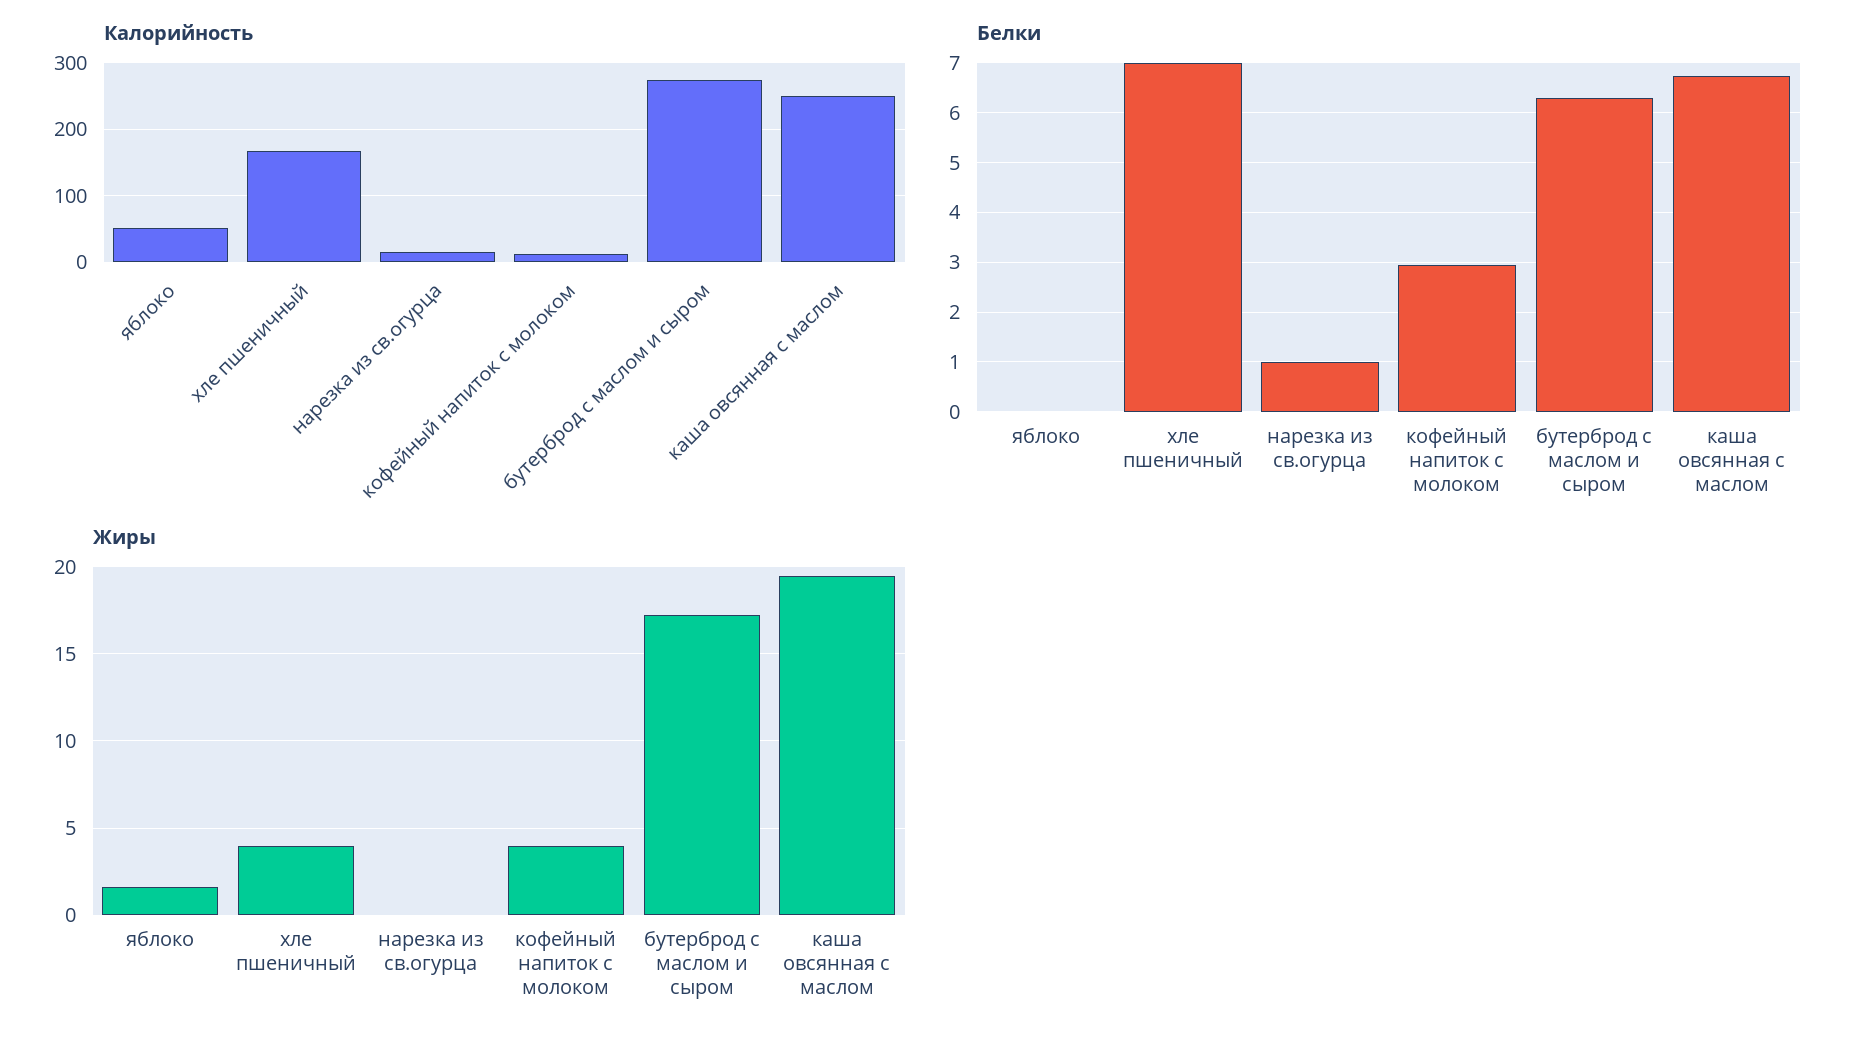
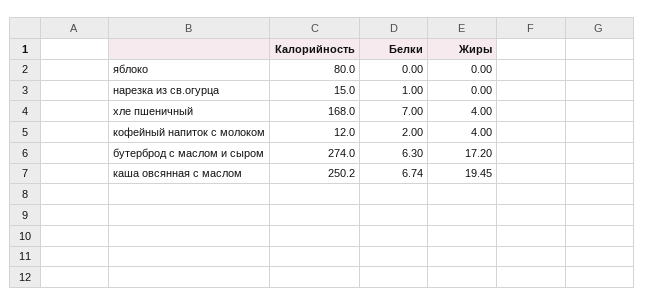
  {
    "Калорийность": {
-     "яблоко": 50,
+     "яблоко": 80,
      "хле пшеничный": 168,
      "нарезка из св.огурца": 15,
      "кофейный напиток с молоком": 12,
      "бутерброд с маслом и сыром": 274,
      "каша овсянная с маслом": 250.2
    },
    "Белки": {
      "яблоко": 0,
      "хле пшеничный": 7,
      "нарезка из св.огурца": 1,
-     "кофейный напиток с молоком": 3,
+     "кофейный напиток с молоком": 2,
      "бутерброд с маслом и сыром": 6.3,
      "каша овсянная с маслом": 6.74
    },
    "Жиры": {
-     "яблоко": 1.5,
+     "яблоко": 0,
      "хле пшеничный": 4,
      "нарезка из св.огурца": 0,
      "кофейный напиток с молоком": 4,
      "бутерброд с маслом и сыром": 17.2,
      "каша овсянная с маслом": 19.45
    }
  }

